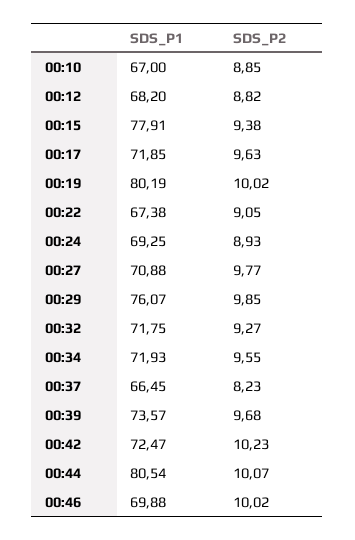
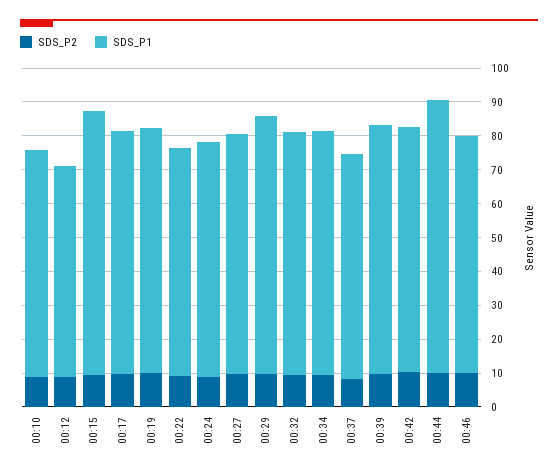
  {
    "SDS_P1": {
      "00:10": 67,
-     "00:12": 68.2,
+     "00:12": 62.5,
      "00:15": 77.91,
      "00:17": 71.85,
-     "00:19": 80.19,
+     "00:19": 72.5,
      "00:22": 67.38,
      "00:24": 69.25,
      "00:27": 70.88,
      "00:29": 76.07,
      "00:32": 71.75,
      "00:34": 71.93,
      "00:37": 66.45,
      "00:39": 73.57,
      "00:42": 72.47,
      "00:44": 80.54,
      "00:46": 69.88
    },
    "SDS_P2": {
      "00:10": 8.85,
      "00:12": 8.82,
      "00:15": 9.38,
      "00:17": 9.63,
      "00:19": 10.02,
      "00:22": 9.05,
      "00:24": 8.93,
      "00:27": 9.77,
      "00:29": 9.85,
      "00:32": 9.27,
      "00:34": 9.55,
      "00:37": 8.23,
      "00:39": 9.68,
      "00:42": 10.23,
      "00:44": 10.07,
      "00:46": 10.02
    }
  }

